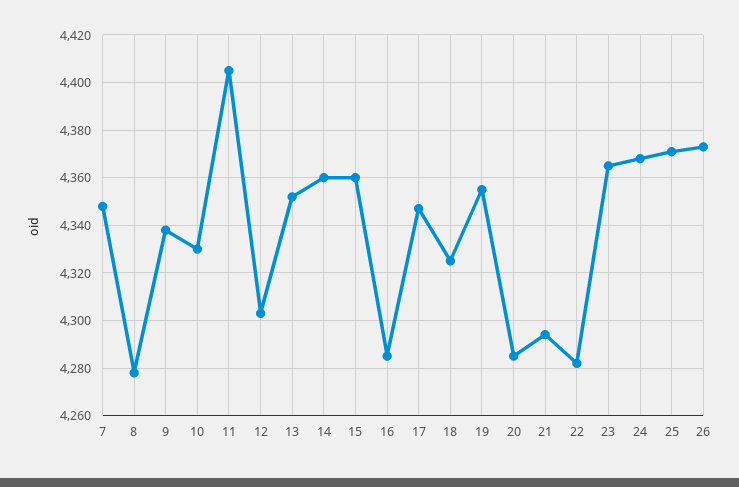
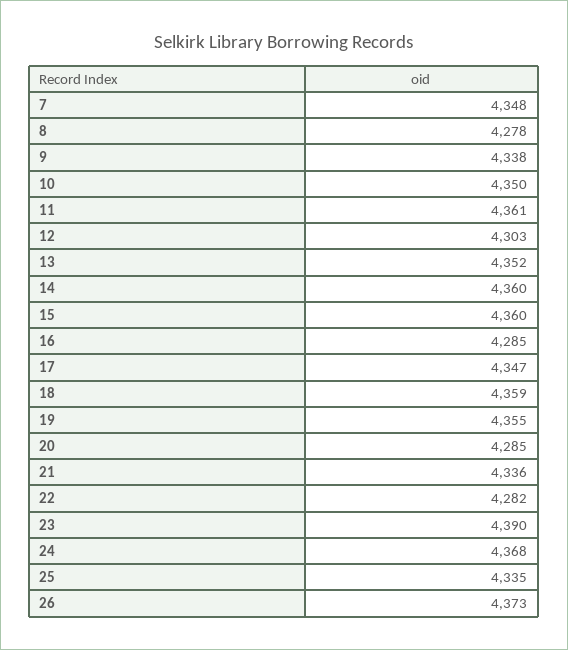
  {
    "7": 4348,
    "8": 4278,
    "9": 4338,
-   "10": 4330,
+   "10": 4350,
-   "11": 4405,
+   "11": 4361,
    "12": 4303,
    "13": 4352,
    "14": 4360,
    "15": 4360,
    "16": 4285,
    "17": 4347,
-   "18": 4325,
+   "18": 4359,
    "19": 4355,
    "20": 4285,
-   "21": 4295,
+   "21": 4336,
    "22": 4282,
-   "23": 4365,
+   "23": 4390,
    "24": 4368,
-   "25": 4370,
+   "25": 4335,
    "26": 4373
  }

